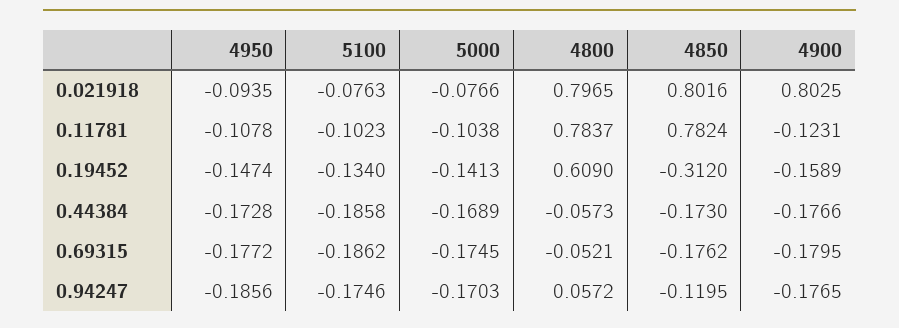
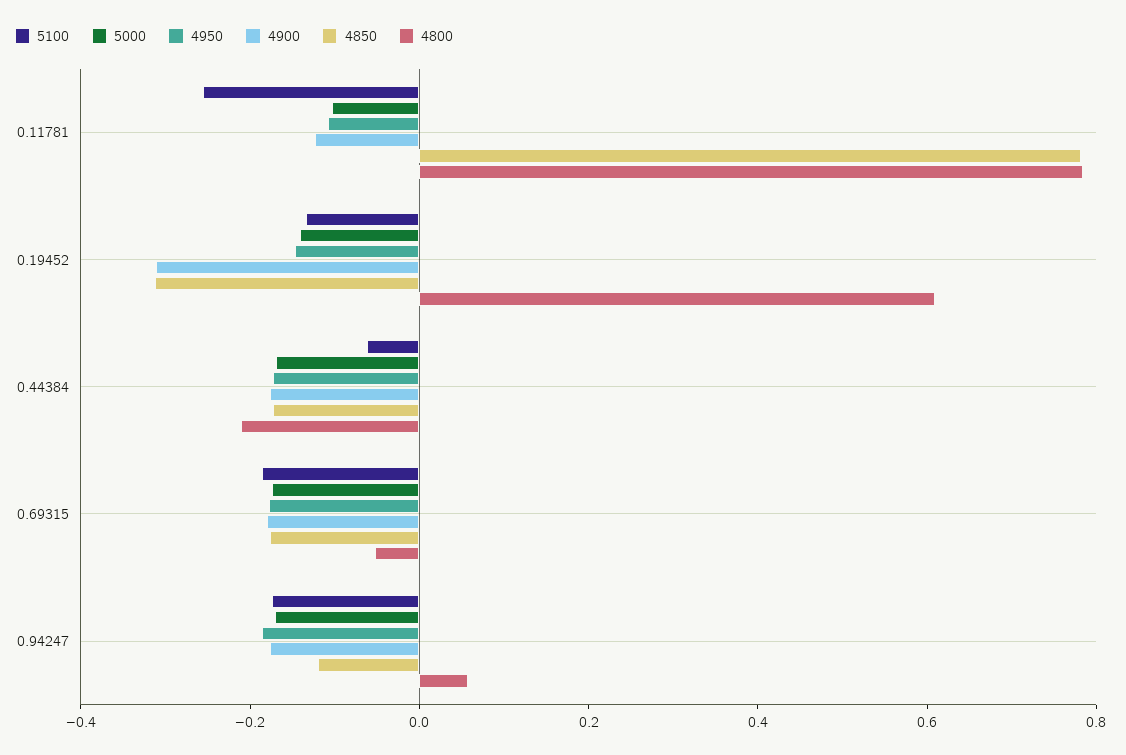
  {
    "4950": {
-     "0.021918": -0.0935,
      "0.11781": -0.1078,
      "0.19452": -0.1474,
      "0.44384": -0.1728,
      "0.69315": -0.1772,
      "0.94247": -0.1856
    },
    "5100": {
-     "0.021918": -0.0763,
-     "0.11781": -0.1023,
+     "0.11781": -0.25,
      "0.19452": -0.134,
-     "0.44384": -0.1858,
+     "0.44384": -0.05,
      "0.69315": -0.1862,
      "0.94247": -0.1746
    },
    "5000": {
-     "0.021918": -0.0766,
      "0.11781": -0.1038,
      "0.19452": -0.1413,
      "0.44384": -0.1689,
      "0.69315": -0.1745,
      "0.94247": -0.1703
    },
    "4800": {
-     "0.021918": 0.7965,
      "0.11781": 0.7837,
      "0.19452": 0.609,
-     "0.44384": -0.0573,
+     "0.44384": -0.2,
      "0.69315": -0.0521,
      "0.94247": 0.0572
    },
    "4850": {
-     "0.021918": 0.8016,
      "0.11781": 0.7824,
      "0.19452": -0.312,
      "0.44384": -0.173,
      "0.69315": -0.1762,
      "0.94247": -0.1195
    },
    "4900": {
-     "0.021918": 0.8025,
      "0.11781": -0.1231,
-     "0.19452": -0.1589,
+     "0.19452": -0.3,
      "0.44384": -0.1766,
      "0.69315": -0.1795,
      "0.94247": -0.1765
    }
  }

